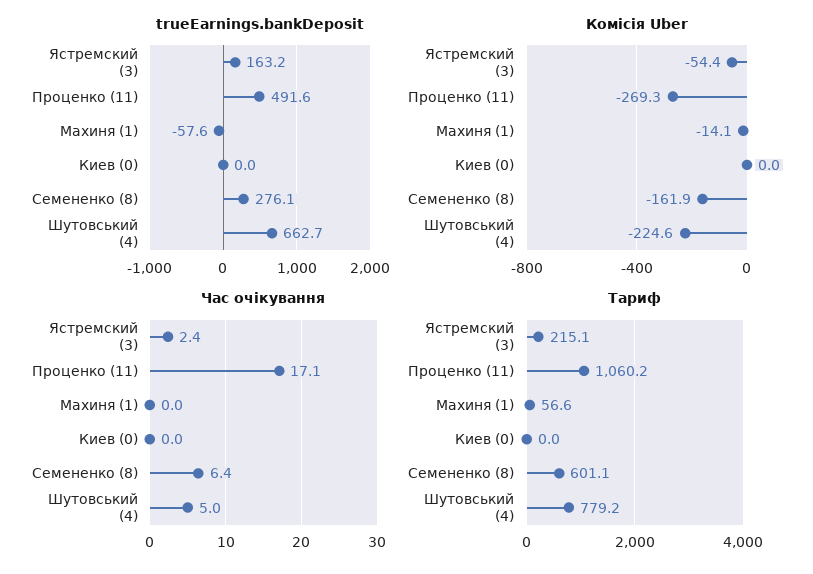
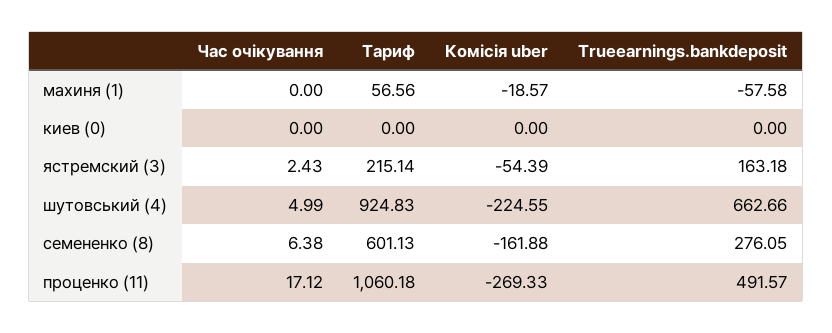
  {
    "trueEarnings.bankDeposit": {
      "Ястремский (3)": 163.18,
      "Проценко (11)": 491.57,
      "Махиня (1)": -57.58,
      "Киев (0)": 0,
      "Семененко (8)": 276.05,
      "Шутовський (4)": 662.66
    },
    "Комісія Uber": {
      "Ястремский (3)": -54.39,
      "Проценко (11)": -269.33,
-     "Махиня (1)": -14.1,
+     "Махиня (1)": -18.57,
      "Киев (0)": 0,
      "Семененко (8)": -161.88,
      "Шутовський (4)": -224.55
    },
    "Час очікування": {
      "Ястремский (3)": 2.43,
      "Проценко (11)": 17.12,
      "Махиня (1)": 0,
      "Киев (0)": 0,
      "Семененко (8)": 6.38,
      "Шутовський (4)": 4.99
    },
    "Тариф": {
      "Ястремский (3)": 215.14,
      "Проценко (11)": 1060.18,
      "Махиня (1)": 56.56,
      "Киев (0)": 0,
      "Семененко (8)": 601.13,
-     "Шутовський (4)": 779.2
+     "Шутовський (4)": 924.83
    }
  }

